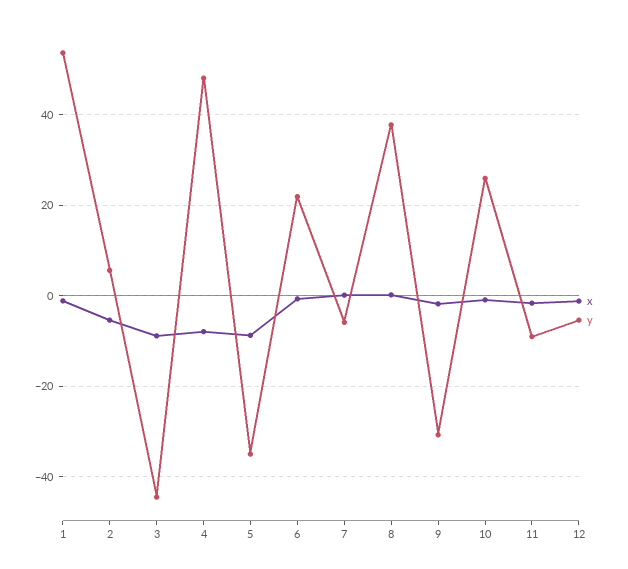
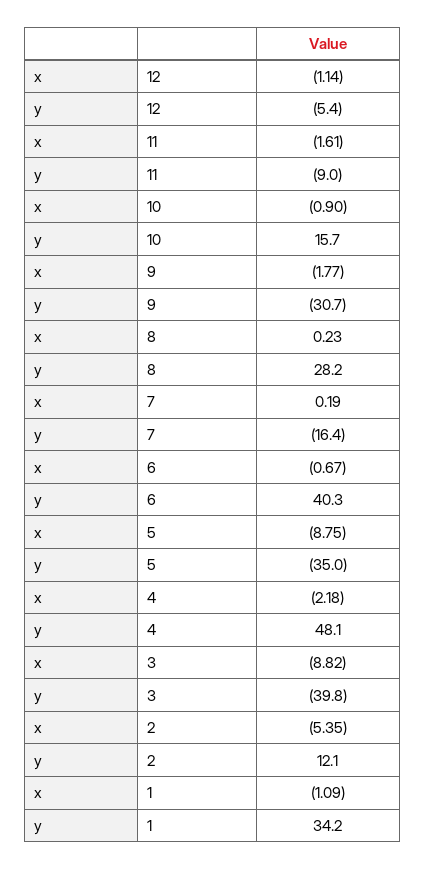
  {
    "x": {
      "1": -1.09,
      "2": -5.35,
      "3": -8.82,
-     "4": -8,
+     "4": -2.18,
      "5": -8.75,
      "6": -0.67,
      "7": 0.19,
      "8": 0.23,
      "9": -1.77,
      "10": -0.9,
      "11": -1.61,
      "12": -1.14
    },
    "y": {
-     "1": 54,
+     "1": 34.2,
-     "2": 6,
+     "2": 12.1,
-     "3": -44,
+     "3": -39.8,
      "4": 48.1,
      "5": -35,
-     "6": 22,
+     "6": 40.3,
-     "7": -6,
+     "7": -16.4,
-     "8": 38,
+     "8": 28.2,
      "9": -30.7,
-     "10": 26,
+     "10": 15.7,
      "11": -9,
      "12": -5.4
    }
  }

